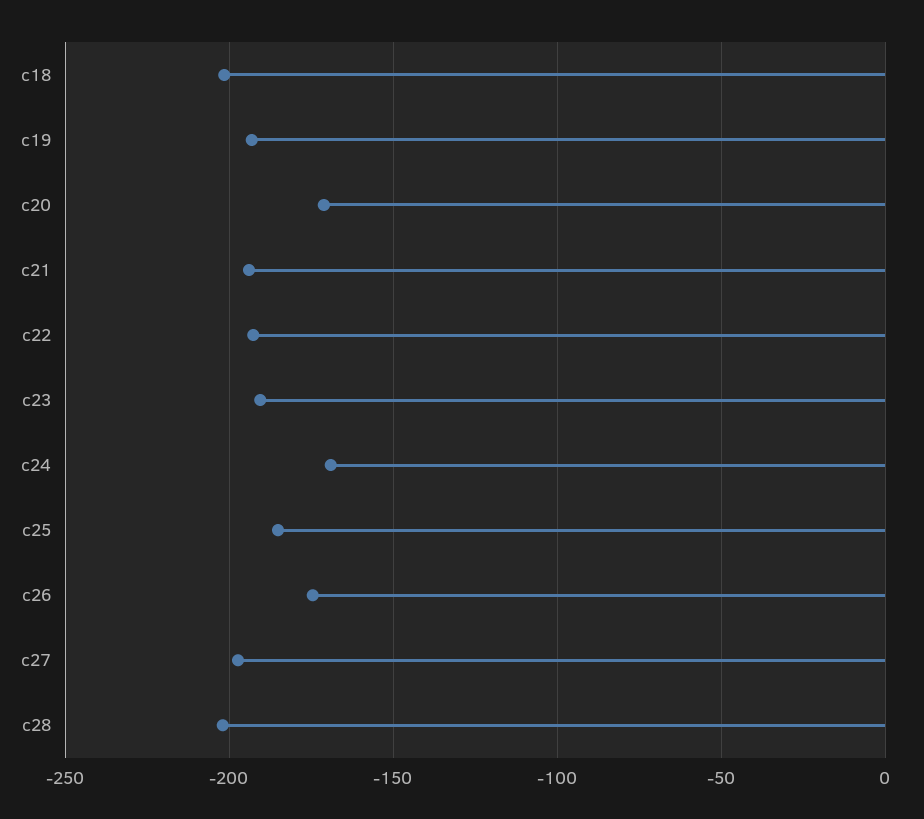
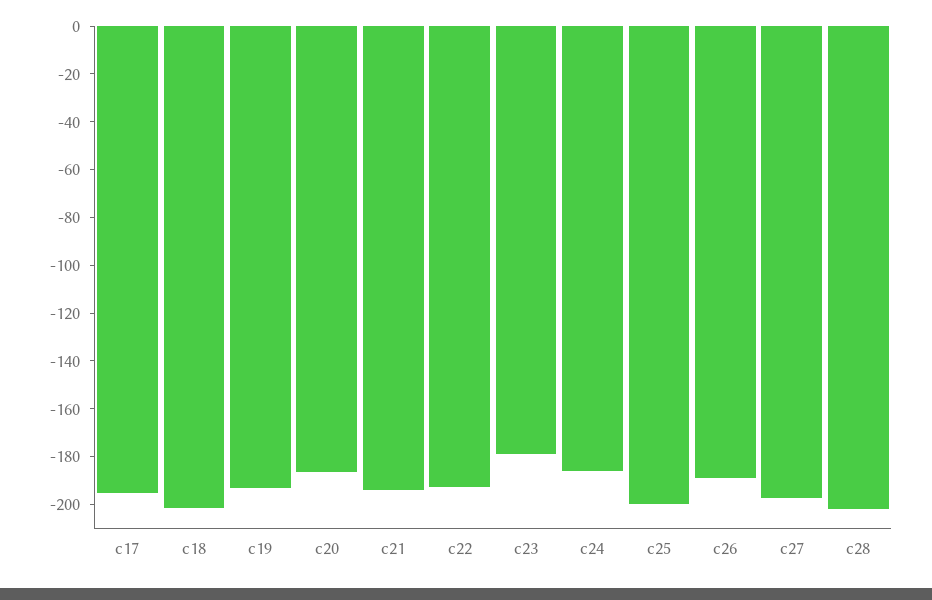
  {
    "c18": -200,
    "c19": -195,
-   "c20": -170,
+   "c20": -185,
    "c21": -195,
    "c22": -195,
-   "c23": -190,
+   "c23": -180,
-   "c24": -170,
+   "c24": -185,
-   "c25": -185,
+   "c25": -200,
-   "c26": -175,
+   "c26": -190,
    "c27": -195,
-   "c28": -200
+   "c28": -200,
+   "c17": -195
  }

